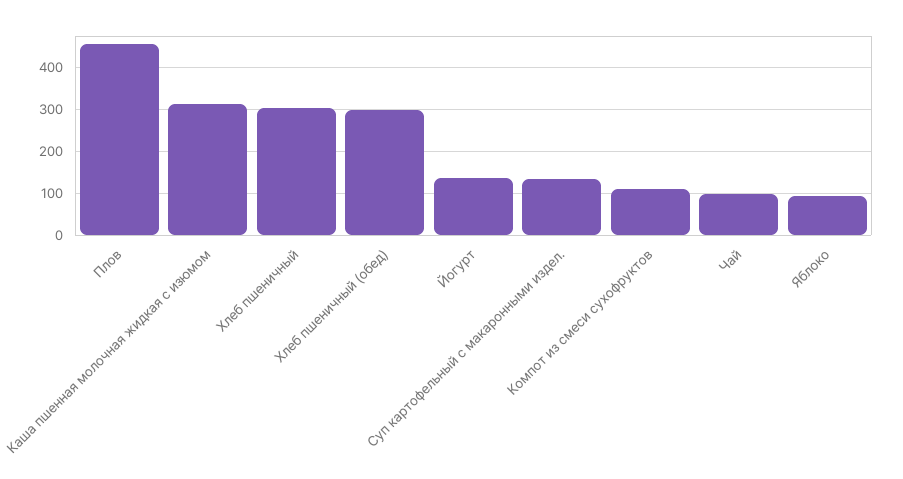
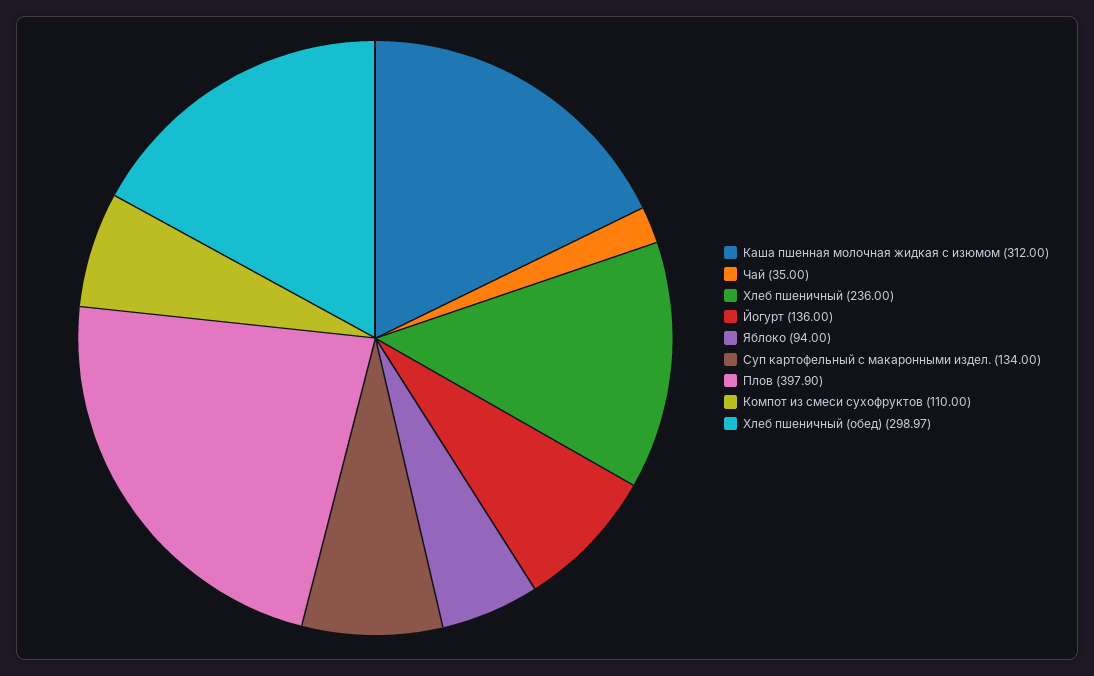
  {
-   "Плов": 460,
+   "Плов": 397.9,
    "Каша пшенная молочная жидкая с изюмом": 312,
-   "Хлеб пшеничный": 300,
+   "Хлеб пшеничный": 236,
    "Хлеб пшеничный (обед)": 298.97,
    "Йогурт": 136,
    "Суп картофельный с макаронными издел.": 134,
    "Компот из смеси сухофруктов": 110,
-   "Чай": 100,
+   "Чай": 35,
    "Яблоко": 94
  }

